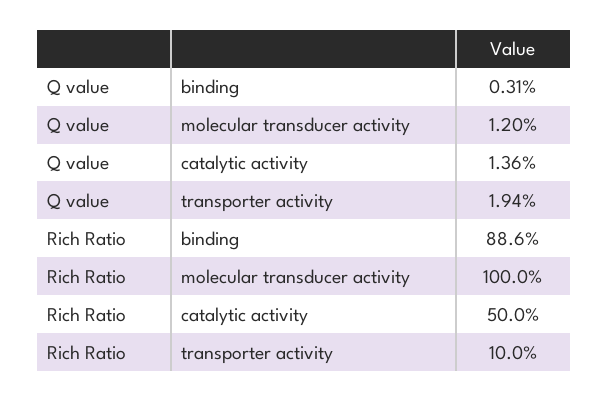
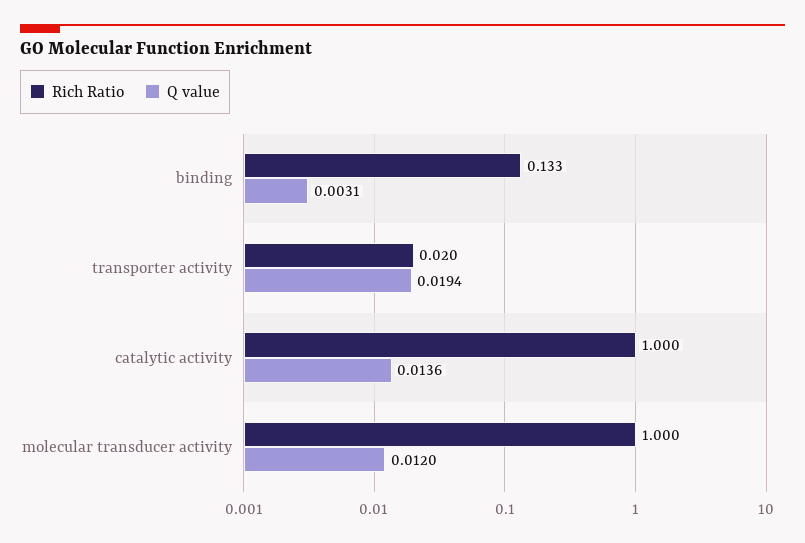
  {
    "Q value": {
      "binding": 0.0031,
      "molecular transducer activity": 0.012,
      "catalytic activity": 0.0136,
      "transporter activity": 0.0194
    },
    "Rich Ratio": {
-     "binding": 0.886,
+     "binding": 0.133,
      "molecular transducer activity": 1,
-     "catalytic activity": 0.5,
+     "catalytic activity": 1,
-     "transporter activity": 0.1
+     "transporter activity": 0.02
    }
  }

